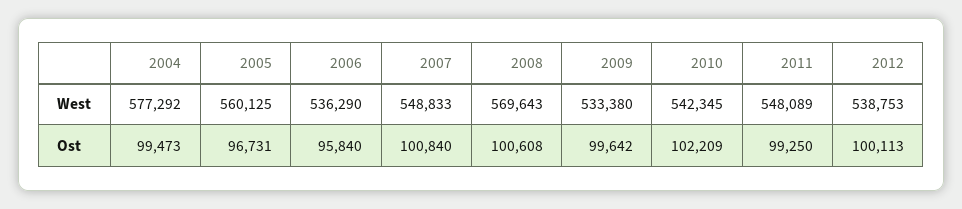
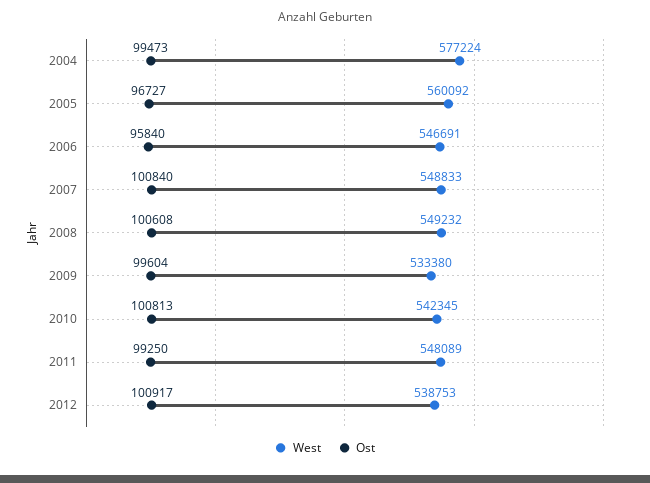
  {
    "West": {
-     "2004": 577292,
+     "2004": 577224,
-     "2005": 560125,
+     "2005": 560092,
-     "2006": 536290,
+     "2006": 546691,
      "2007": 548833,
-     "2008": 569643,
+     "2008": 549232,
      "2009": 533380,
      "2010": 542345,
      "2011": 548089,
      "2012": 538753
    },
    "Ost": {
      "2004": 99473,
-     "2005": 96731,
+     "2005": 96727,
      "2006": 95840,
      "2007": 100840,
      "2008": 100608,
-     "2009": 99642,
+     "2009": 99604,
-     "2010": 102209,
+     "2010": 100813,
      "2011": 99250,
-     "2012": 100113
+     "2012": 100917
    }
  }

